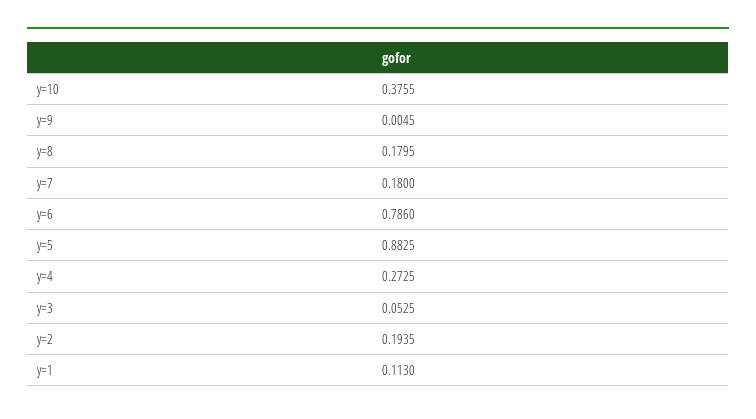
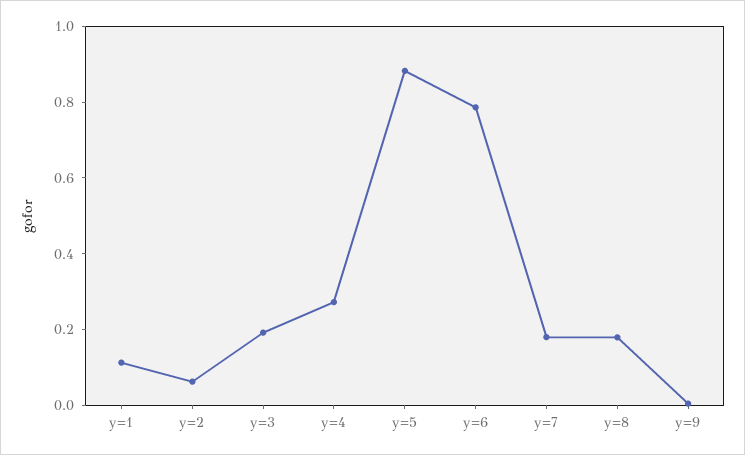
  {
-   "y=10": 0.3755,
    "y=9": 0.0045,
    "y=8": 0.1795,
    "y=7": 0.18,
    "y=6": 0.786,
    "y=5": 0.8825,
    "y=4": 0.2725,
-   "y=3": 0.0525,
+   "y=3": 0.2,
-   "y=2": 0.1935,
+   "y=2": 0.05,
    "y=1": 0.113
  }

